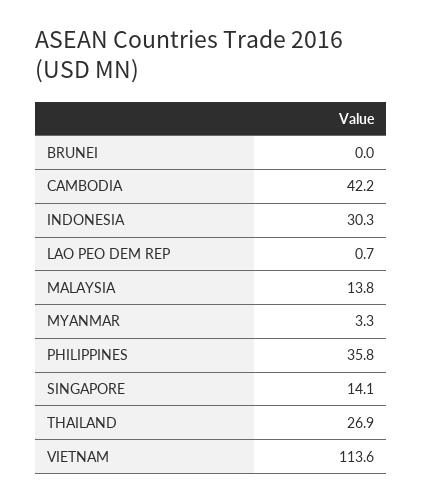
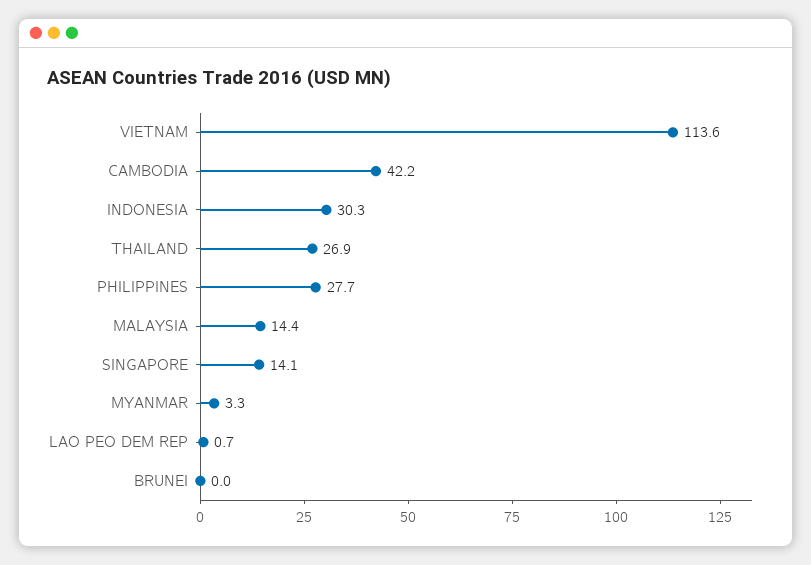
  {
    "BRUNEI": 0,
    "CAMBODIA": 42.2,
    "INDONESIA": 30.3,
    "LAO PEO DEM REP": 0.7,
-   "MALAYSIA": 13.8,
+   "MALAYSIA": 14.4,
    "MYANMAR": 3.3,
-   "PHILIPPINES": 35.8,
+   "PHILIPPINES": 27.7,
    "SINGAPORE": 14.1,
    "THAILAND": 26.9,
    "VIETNAM": 113.6
  }

